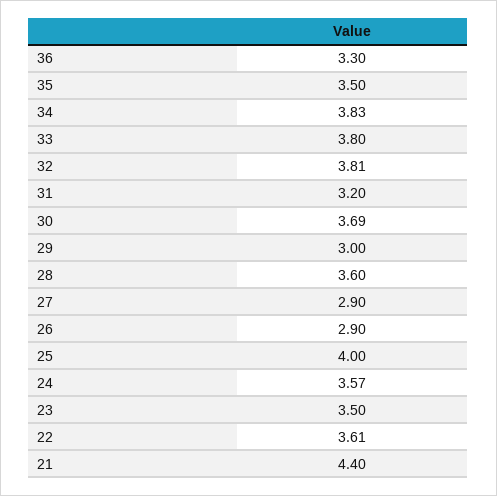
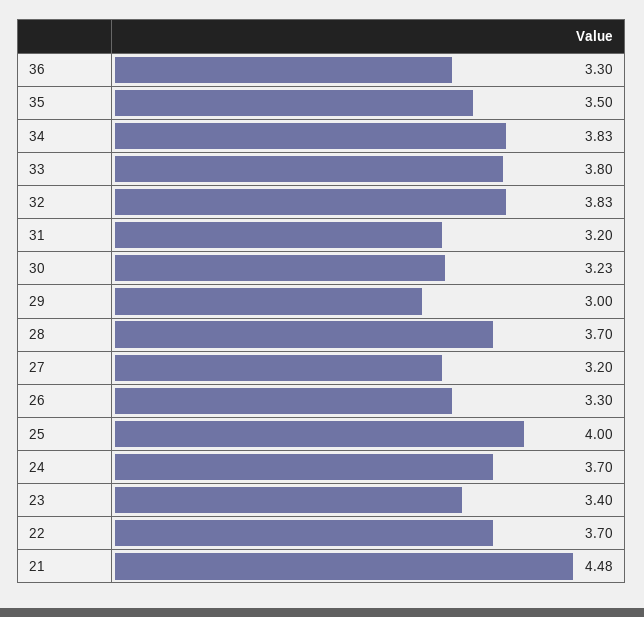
  {
    "36": 3.3,
    "35": 3.5,
    "34": 3.83,
    "33": 3.8,
-   "32": 3.81,
+   "32": 3.83,
    "31": 3.2,
-   "30": 3.69,
+   "30": 3.23,
    "29": 3,
-   "28": 3.6,
+   "28": 3.7,
-   "27": 2.9,
+   "27": 3.2,
-   "26": 2.9,
+   "26": 3.3,
    "25": 4,
-   "24": 3.57,
+   "24": 3.7,
-   "23": 3.5,
+   "23": 3.4,
-   "22": 3.61,
+   "22": 3.7,
-   "21": 4.4
+   "21": 4.48
  }

